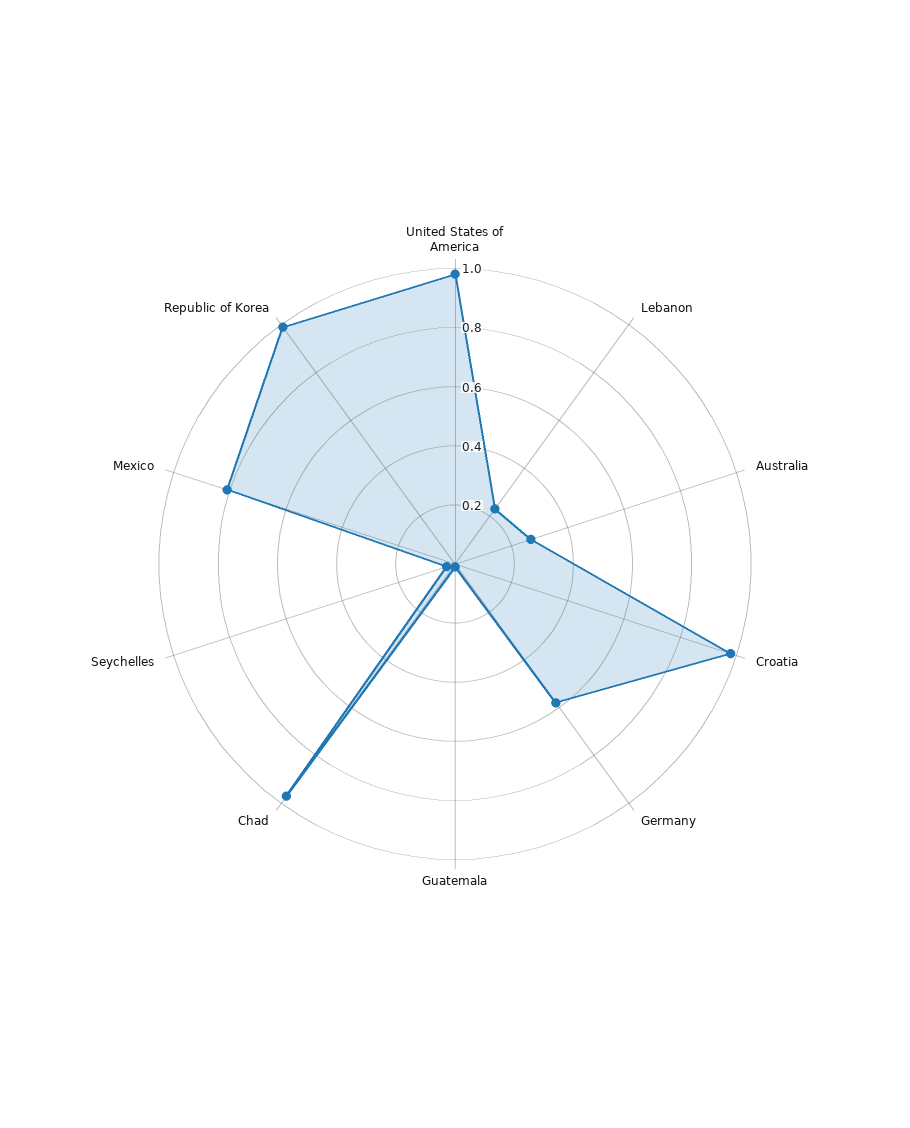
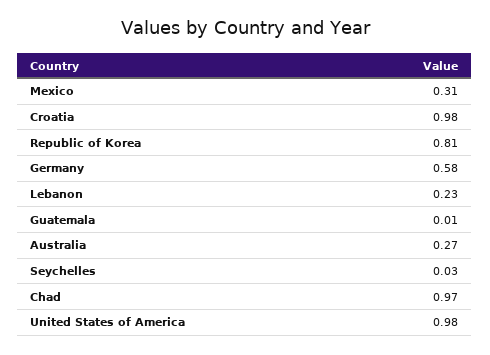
  {
    "United States of America": 0.98,
    "Lebanon": 0.23,
    "Australia": 0.27,
    "Croatia": 0.98,
    "Germany": 0.58,
    "Guatemala": 0.01,
    "Chad": 0.97,
    "Seychelles": 0.03,
-   "Mexico": 0.8,
+   "Mexico": 0.31,
-   "Republic of Korea": 1
+   "Republic of Korea": 0.81
  }

